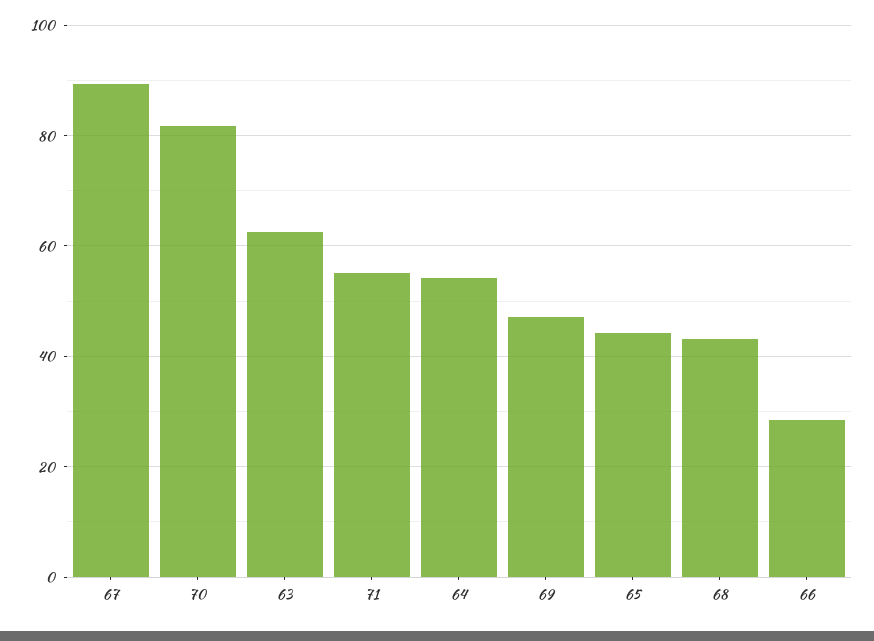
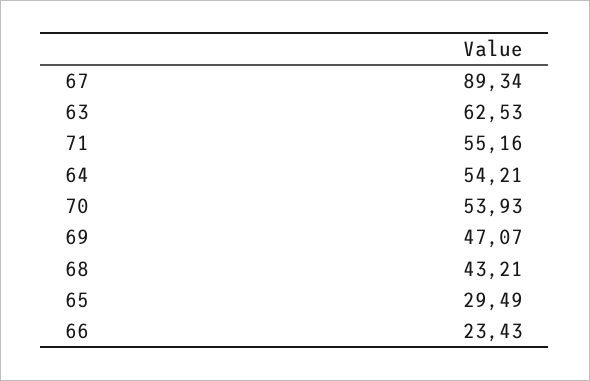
  {
    "67": 89.34,
-   "70": 82,
+   "70": 53.93,
    "63": 62.53,
    "71": 55.16,
    "64": 54.21,
    "69": 47.07,
-   "65": 44,
+   "65": 29.49,
    "68": 43.21,
-   "66": 28
+   "66": 23.43
  }

